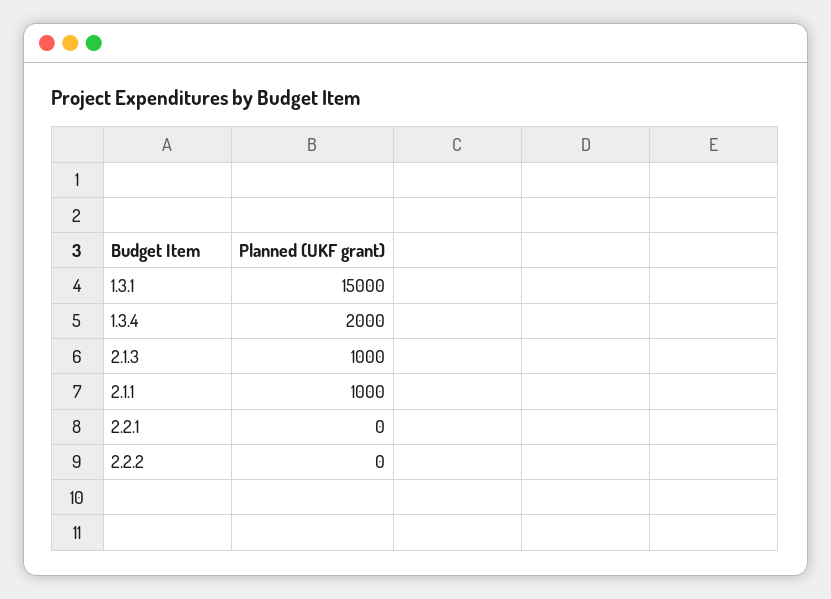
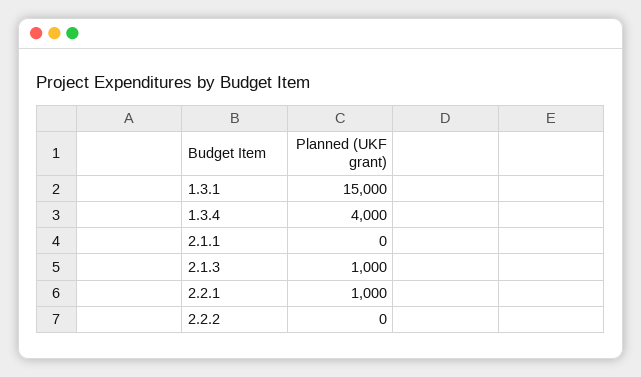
  {
    "1.3.1": 15000,
-   "1.3.4": 2000,
+   "1.3.4": 4000,
    "2.1.3": 1000,
-   "2.1.1": 1000,
+   "2.1.1": 0,
-   "2.2.1": 0,
+   "2.2.1": 1000,
    "2.2.2": 0
  }

